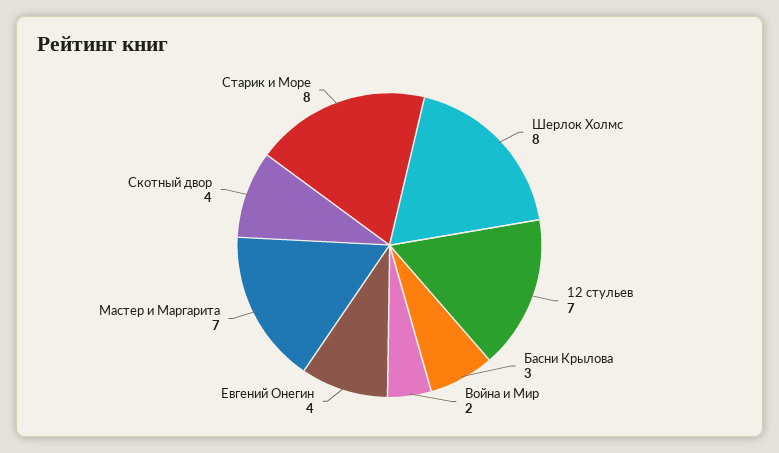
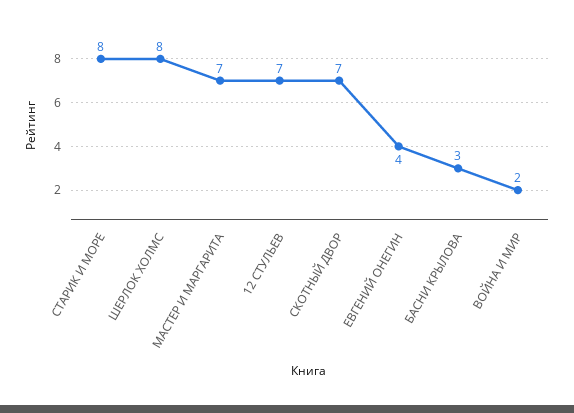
  {
    "Шерлок Холмс": 8,
    "12 стульев": 7,
    "Басни Крылова": 3,
    "Война и Мир": 2,
    "Евгений Онегин": 4,
    "Мастер и Маргарита": 7,
-   "Скотный двор": 4,
+   "Скотный двор": 7,
    "Старик и Море": 8
  }

